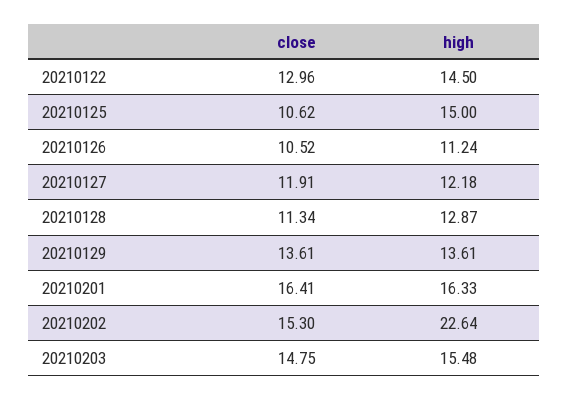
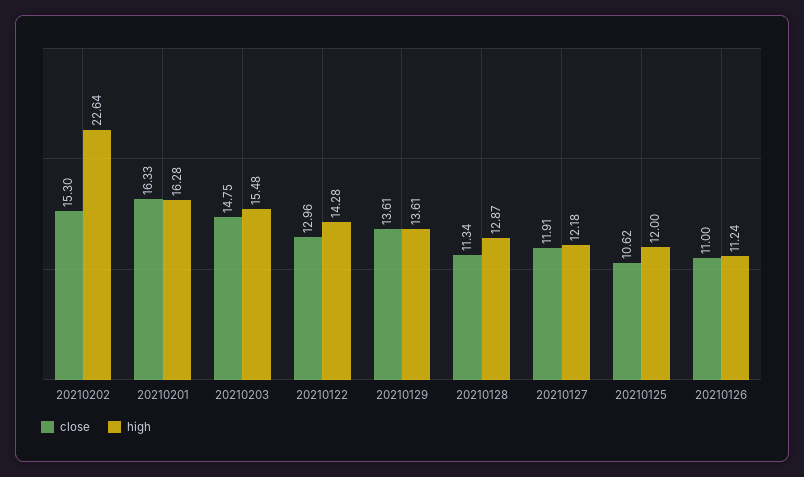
  {
    "close": {
      "20210122": 12.96,
      "20210125": 10.62,
-     "20210126": 10.52,
+     "20210126": 11,
      "20210127": 11.91,
      "20210128": 11.34,
      "20210129": 13.61,
-     "20210201": 16.41,
+     "20210201": 16.33,
      "20210202": 15.3,
      "20210203": 14.75
    },
    "high": {
-     "20210122": 14.5,
+     "20210122": 14.28,
-     "20210125": 15,
+     "20210125": 12,
      "20210126": 11.24,
      "20210127": 12.18,
      "20210128": 12.87,
      "20210129": 13.61,
-     "20210201": 16.33,
+     "20210201": 16.28,
      "20210202": 22.64,
      "20210203": 15.48
    }
  }

